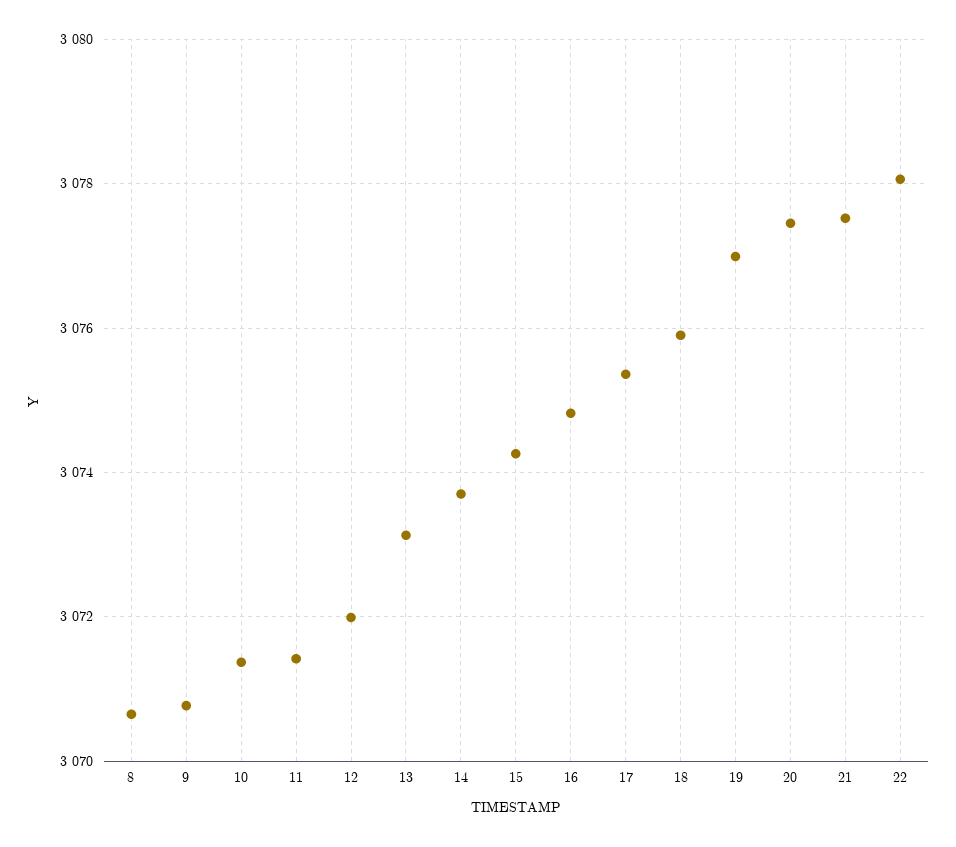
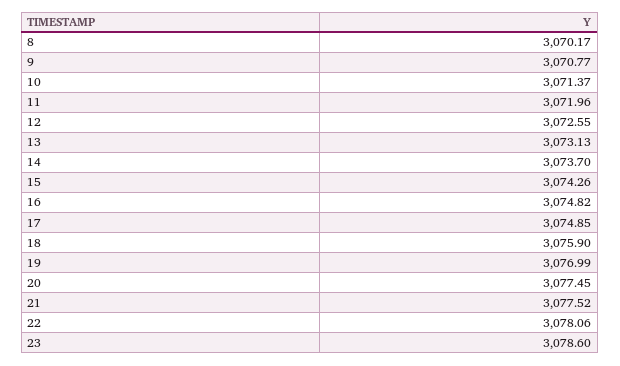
  {
-   "8": 3070.6,
+   "8": 3070.17,
    "9": 3070.77,
    "10": 3071.37,
-   "11": 3071.4,
+   "11": 3071.96,
-   "12": 3072,
+   "12": 3072.55,
    "13": 3073.13,
    "14": 3073.7,
    "15": 3074.26,
    "16": 3074.82,
-   "17": 3075.4,
+   "17": 3074.85,
    "18": 3075.9,
    "19": 3076.99,
    "20": 3077.45,
    "21": 3077.52,
-   "22": 3078.06
+   "22": 3078.06,
+   "23": 3078.6
  }

